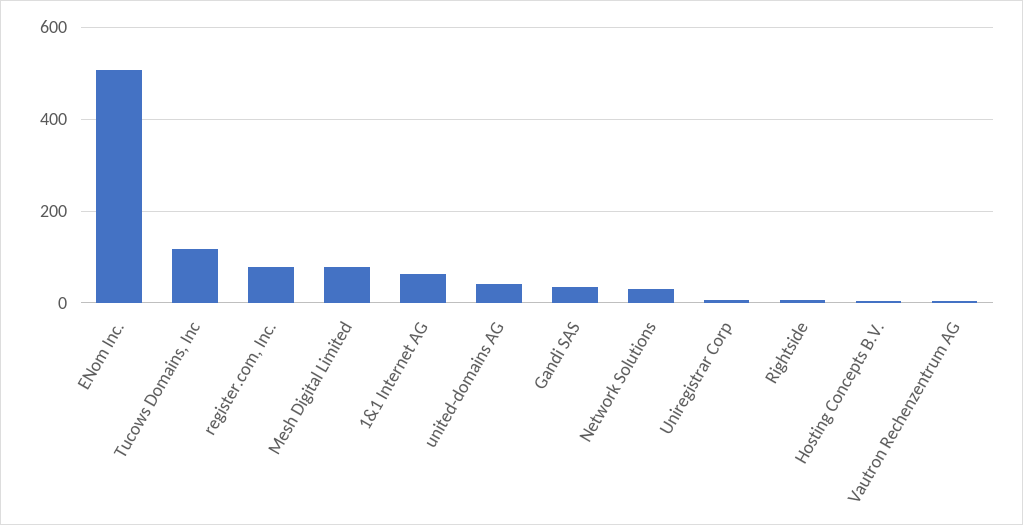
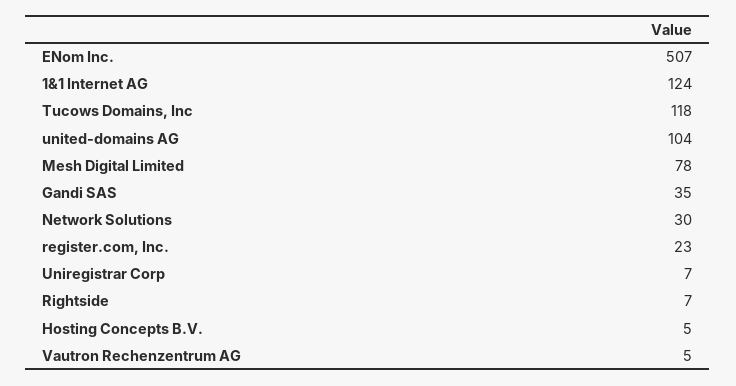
  {
    "ENom Inc.": 507,
    "Tucows Domains, Inc": 118,
-   "register.com, Inc.": 80,
+   "register.com, Inc.": 23,
    "Mesh Digital Limited": 78,
-   "1&1 Internet AG": 60,
+   "1&1 Internet AG": 124,
-   "united-domains AG": 40,
+   "united-domains AG": 104,
    "Gandi SAS": 35,
    "Network Solutions": 30,
    "Uniregistrar Corp": 7,
    "Rightside": 7,
    "Hosting Concepts B.V.": 5,
    "Vautron Rechenzentrum AG": 5
  }

